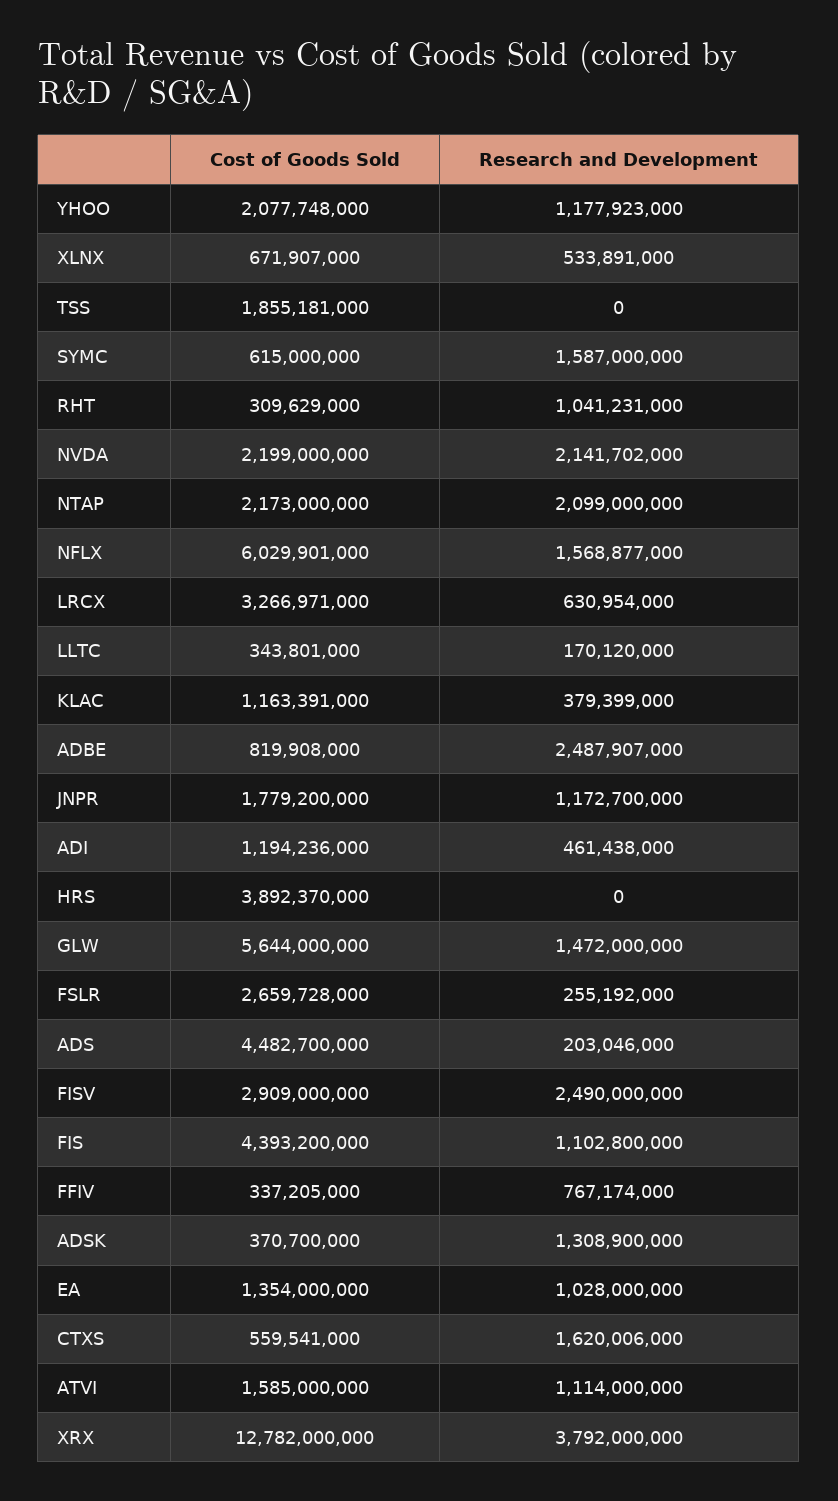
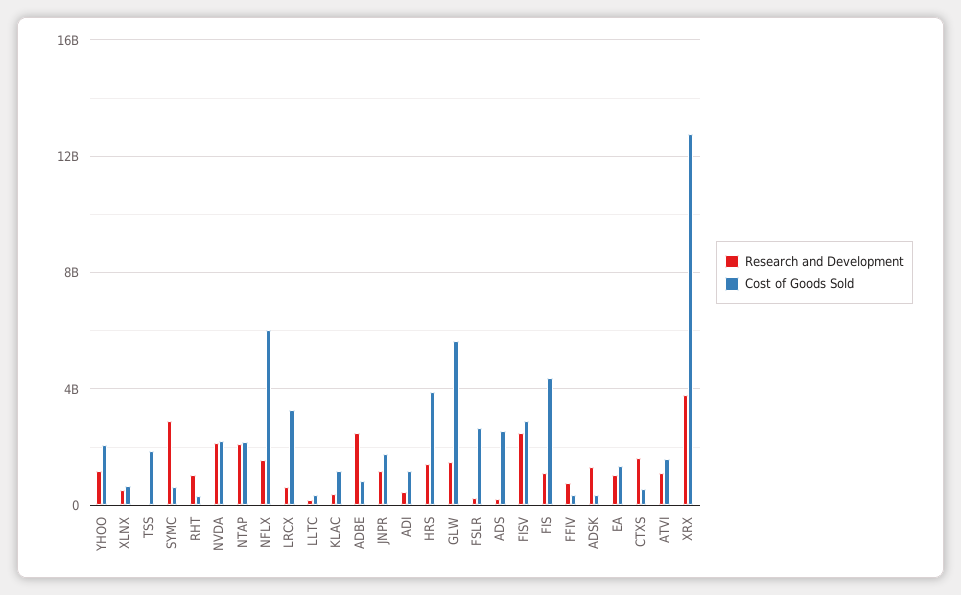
  {
    "Cost of Goods Sold": {
      "YHOO": 2077748000,
      "XLNX": 671907000,
      "TSS": 1855181000,
      "SYMC": 615000000,
      "RHT": 309629000,
      "NVDA": 2199000000,
      "NTAP": 2173000000,
      "NFLX": 6029901000,
      "LRCX": 3266971000,
      "LLTC": 343801000,
      "KLAC": 1163391000,
      "ADBE": 819908000,
      "JNPR": 1779200000,
      "ADI": 1194236000,
      "HRS": 3892370000,
      "GLW": 5644000000,
      "FSLR": 2659728000,
-     "ADS": 4482700000,
+     "ADS": 2500000000,
      "FISV": 2909000000,
      "FIS": 4393200000,
      "FFIV": 337205000,
      "ADSK": 370700000,
      "EA": 1354000000,
      "CTXS": 559541000,
      "ATVI": 1585000000,
      "XRX": 12782000000
    },
    "Research and Development": {
      "YHOO": 1177923000,
      "XLNX": 533891000,
      "TSS": 0,
-     "SYMC": 1587000000,
+     "SYMC": 3000000000,
      "RHT": 1041231000,
      "NVDA": 2141702000,
      "NTAP": 2099000000,
      "NFLX": 1568877000,
      "LRCX": 630954000,
      "LLTC": 170120000,
      "KLAC": 379399000,
      "ADBE": 2487907000,
      "JNPR": 1172700000,
      "ADI": 461438000,
-     "HRS": 0,
+     "HRS": 1500000000,
      "GLW": 1472000000,
      "FSLR": 255192000,
      "ADS": 203046000,
      "FISV": 2490000000,
      "FIS": 1102800000,
      "FFIV": 767174000,
      "ADSK": 1308900000,
      "EA": 1028000000,
      "CTXS": 1620006000,
      "ATVI": 1114000000,
      "XRX": 3792000000
    }
  }

